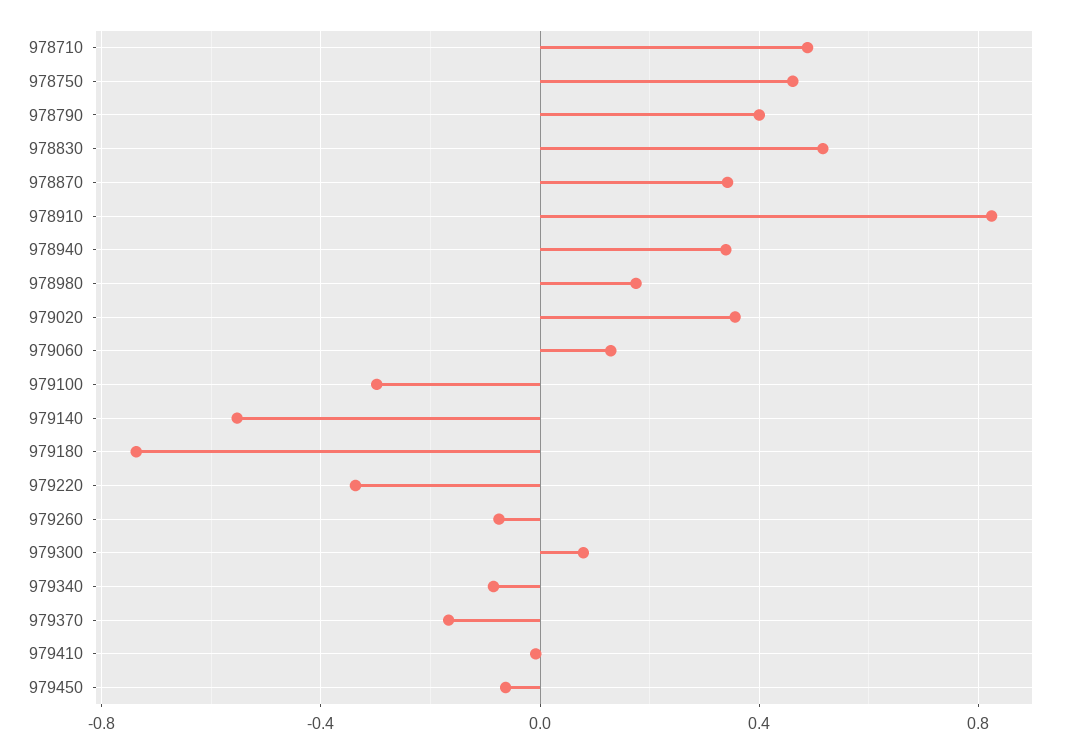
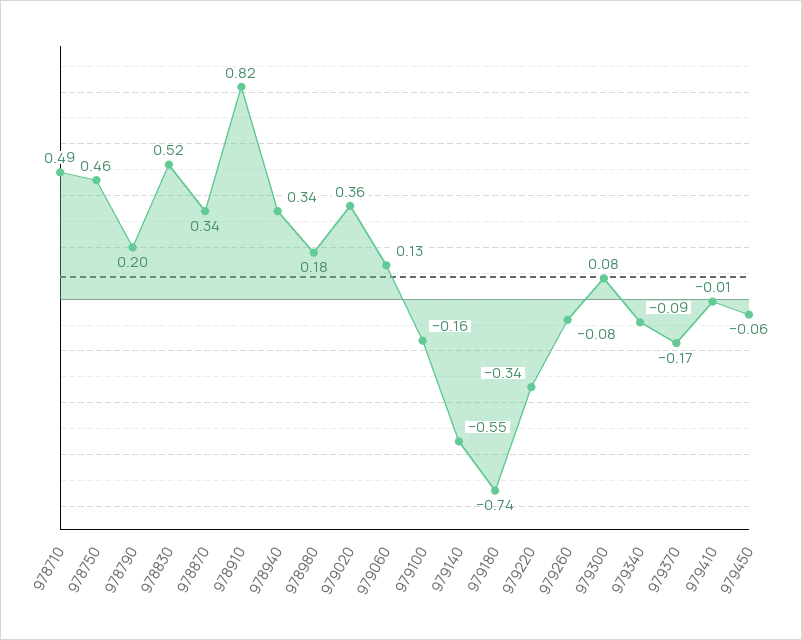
  {
    "978710": 0.49,
    "978750": 0.46,
-   "978790": 0.4,
+   "978790": 0.2,
    "978830": 0.52,
    "978870": 0.34,
    "978910": 0.82,
    "978940": 0.34,
    "978980": 0.18,
    "979020": 0.36,
    "979060": 0.13,
-   "979100": -0.3,
+   "979100": -0.16,
    "979140": -0.55,
    "979180": -0.74,
    "979220": -0.34,
    "979260": -0.08,
    "979300": 0.08,
    "979340": -0.09,
    "979370": -0.17,
    "979410": -0.01,
    "979450": -0.06
  }

